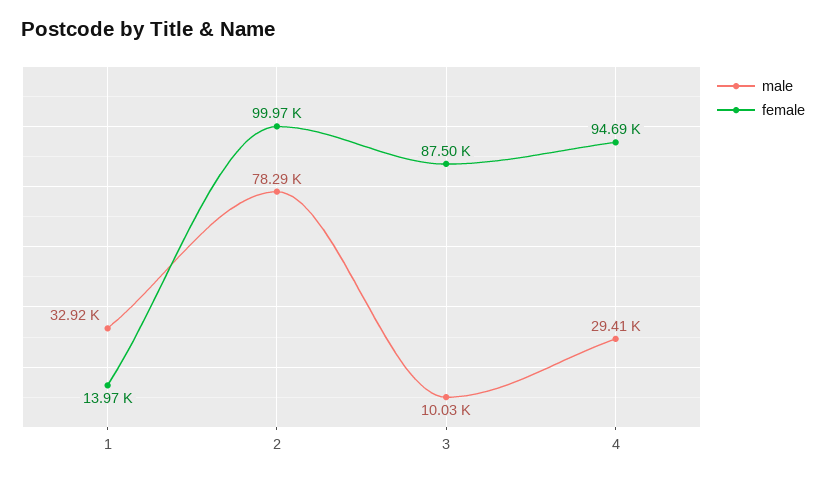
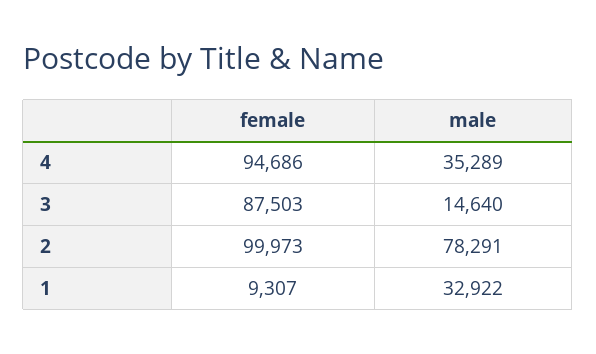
  {
    "male": {
      "1": 32922,
      "2": 78291,
-     "3": 10030,
+     "3": 14640,
-     "4": 29410
+     "4": 35289
    },
    "female": {
-     "1": 13970,
+     "1": 9307,
      "2": 99973,
      "3": 87503,
      "4": 94686
    }
  }

